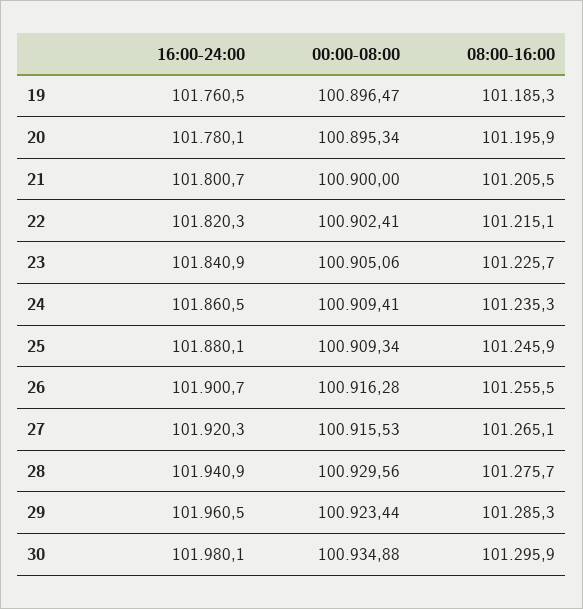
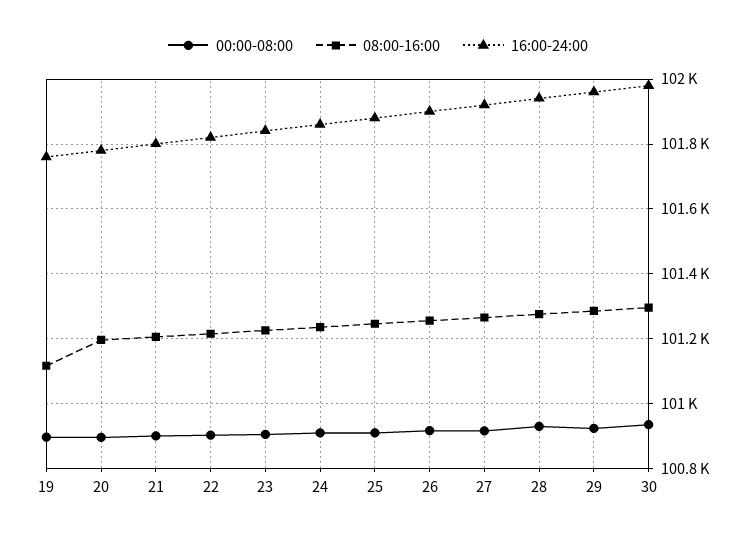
  {
    "16:00-24:00": {
      "19": 101760.5,
      "20": 101780.1,
      "21": 101800.7,
      "22": 101820.3,
      "23": 101840.9,
      "24": 101860.5,
      "25": 101880.1,
      "26": 101900.7,
      "27": 101920.3,
      "28": 101940.9,
      "29": 101960.5,
      "30": 101980.1
    },
    "00:00-08:00": {
      "19": 100896.47,
      "20": 100895.34,
      "21": 100900,
      "22": 100902.41,
      "23": 100905.06,
      "24": 100909.41,
      "25": 100909.34,
      "26": 100916.28,
      "27": 100915.53,
      "28": 100929.56,
      "29": 100923.44,
      "30": 100934.88
    },
    "08:00-16:00": {
-     "19": 101185.3,
+     "19": 101120,
      "20": 101195.9,
      "21": 101205.5,
      "22": 101215.1,
      "23": 101225.7,
      "24": 101235.3,
      "25": 101245.9,
      "26": 101255.5,
      "27": 101265.1,
      "28": 101275.7,
      "29": 101285.3,
      "30": 101295.9
    }
  }

